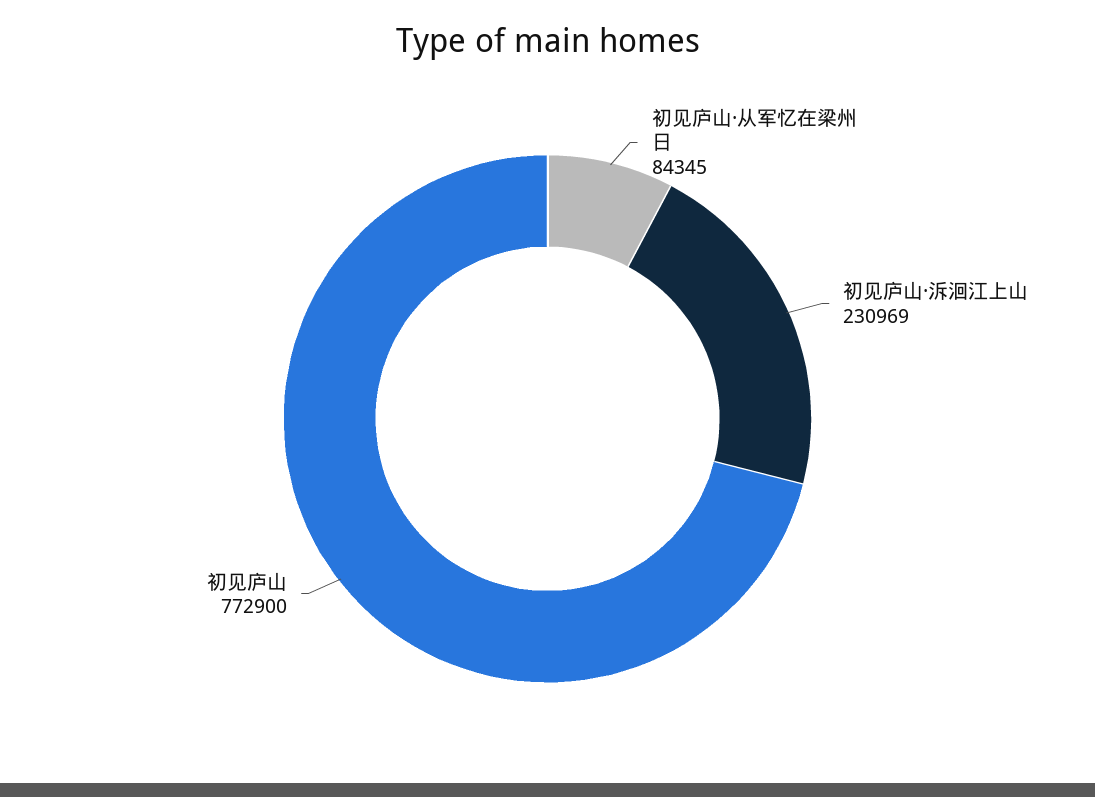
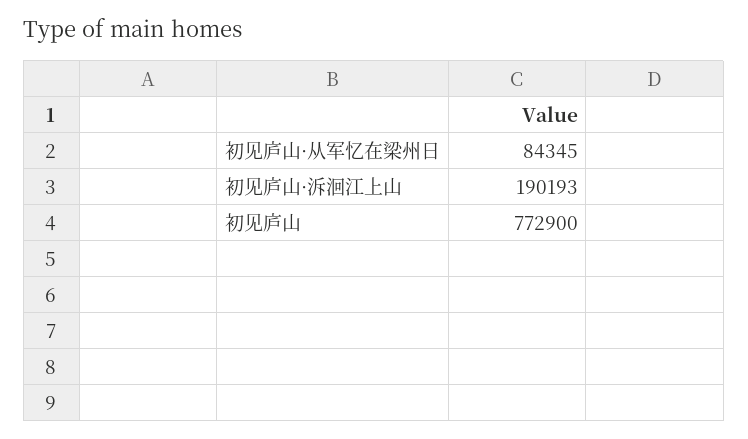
  {
    "初见庐山·从军忆在梁州日": 84345,
-   "初见庐山·泝洄江上山": 230969,
+   "初见庐山·泝洄江上山": 190193,
    "初见庐山": 772900
  }

